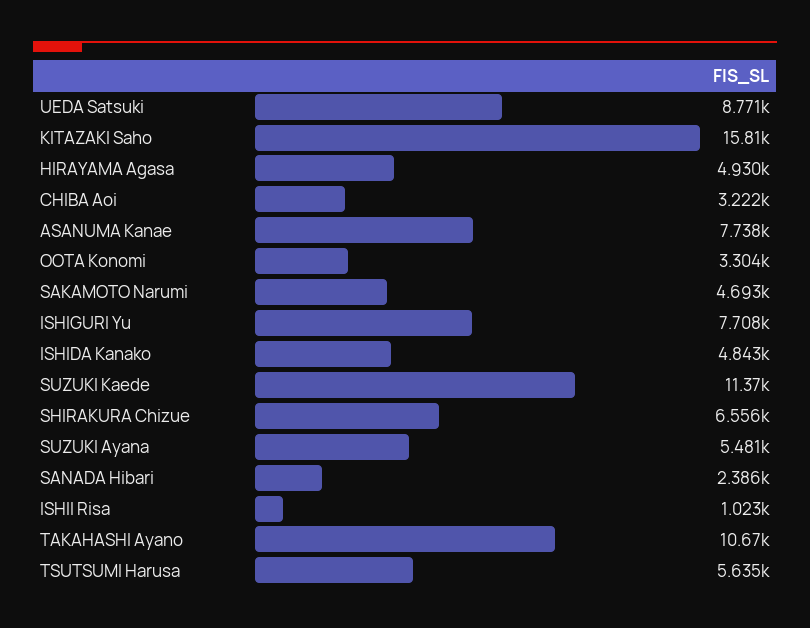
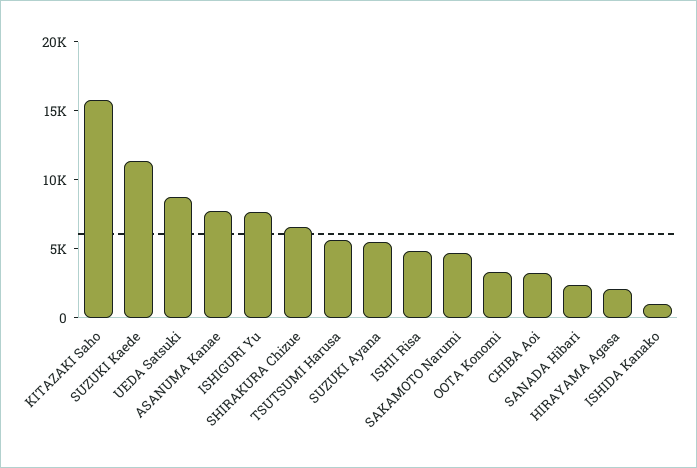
  {
    "UEDA Satsuki": 8771,
    "KITAZAKI Saho": 15810,
-   "HIRAYAMA Agasa": 4930,
+   "HIRAYAMA Agasa": 2000,
    "CHIBA Aoi": 3222,
    "ASANUMA Kanae": 7738,
    "OOTA Konomi": 3304,
    "SAKAMOTO Narumi": 4693,
    "ISHIGURI Yu": 7708,
-   "ISHIDA Kanako": 4843,
+   "ISHIDA Kanako": 1000,
    "SUZUKI Kaede": 11370,
    "SHIRAKURA Chizue": 6556,
    "SUZUKI Ayana": 5481,
    "SANADA Hibari": 2386,
-   "ISHII Risa": 1023,
+   "ISHII Risa": 5000,
-   "TAKAHASHI Ayano": 10670,
    "TSUTSUMI Harusa": 5635
  }

